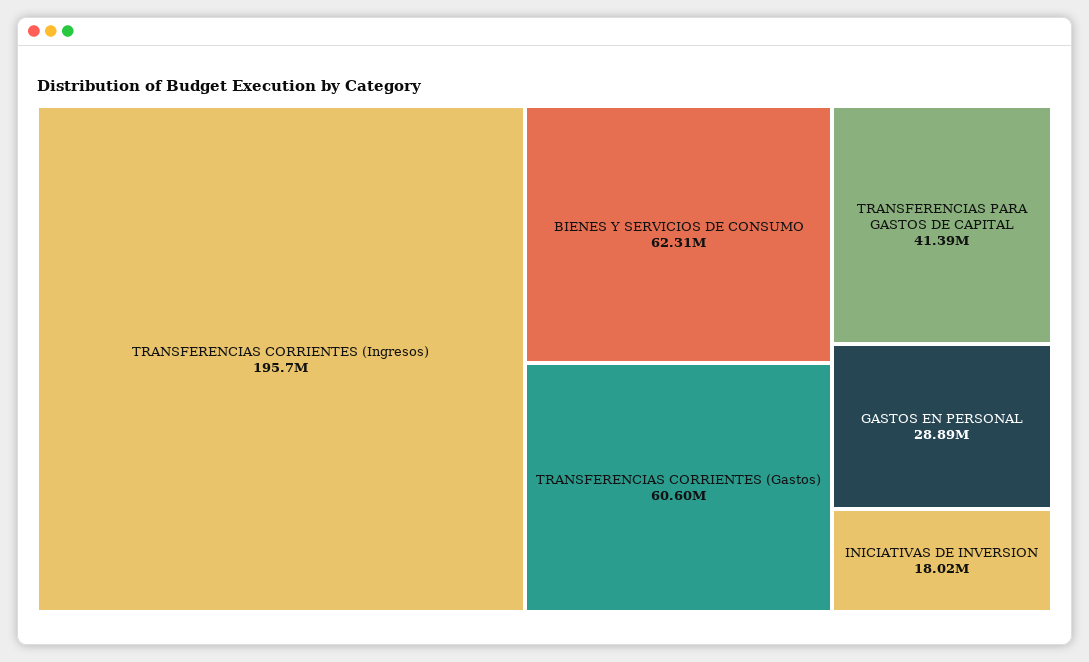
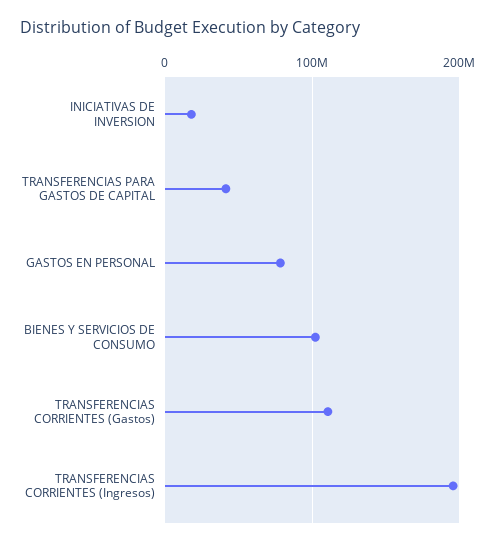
  {
    "TRANSFERENCIAS CORRIENTES (Ingresos)": 195700000,
-   "BIENES Y SERVICIOS DE CONSUMO": 62310000,
+   "BIENES Y SERVICIOS DE CONSUMO": 100000000,
-   "TRANSFERENCIAS CORRIENTES (Gastos)": 60600000,
+   "TRANSFERENCIAS CORRIENTES (Gastos)": 110000000,
    "TRANSFERENCIAS PARA GASTOS DE CAPITAL": 41390000,
-   "GASTOS EN PERSONAL": 28890000,
+   "GASTOS EN PERSONAL": 80000000,
    "INICIATIVAS DE INVERSION": 18020000
  }

